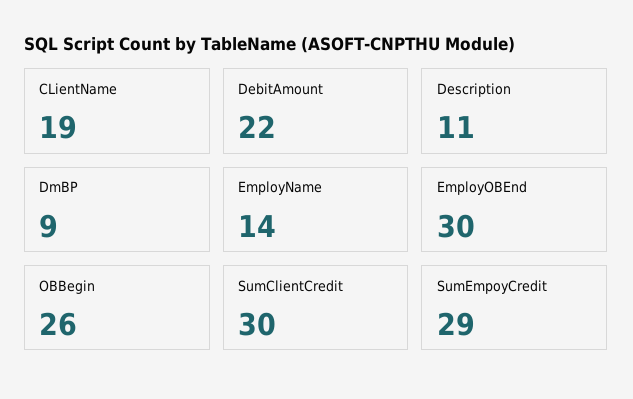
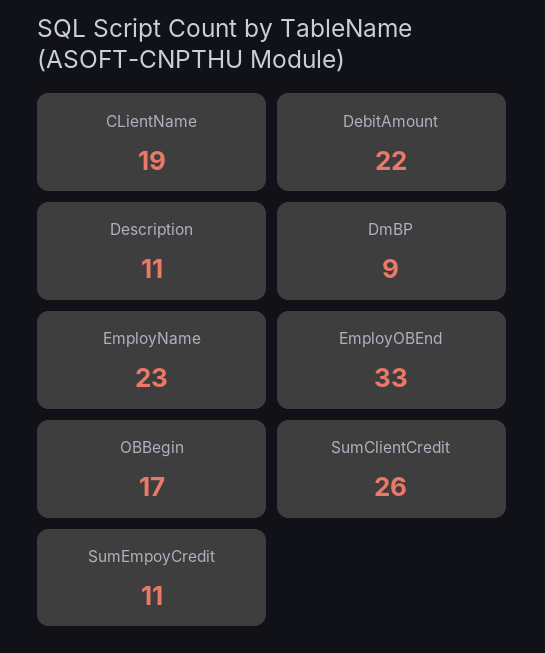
  {
    "CLientName": 19,
    "DebitAmount": 22,
    "Description": 11,
    "DmBP": 9,
-   "EmployName": 14,
+   "EmployName": 23,
-   "EmployOBEnd": 30,
+   "EmployOBEnd": 33,
-   "OBBegin": 26,
+   "OBBegin": 17,
-   "SumClientCredit": 30,
+   "SumClientCredit": 26,
-   "SumEmpoyCredit": 29
+   "SumEmpoyCredit": 11
  }

